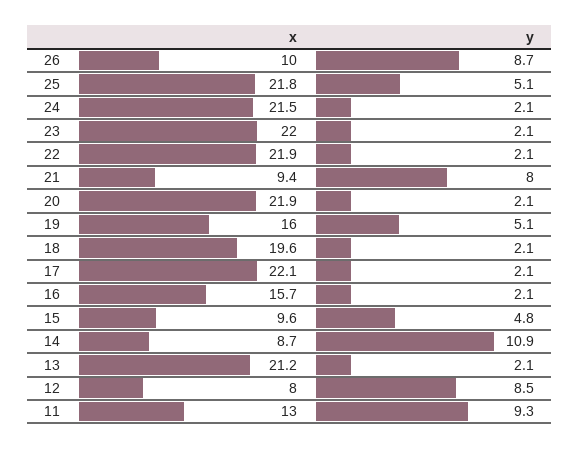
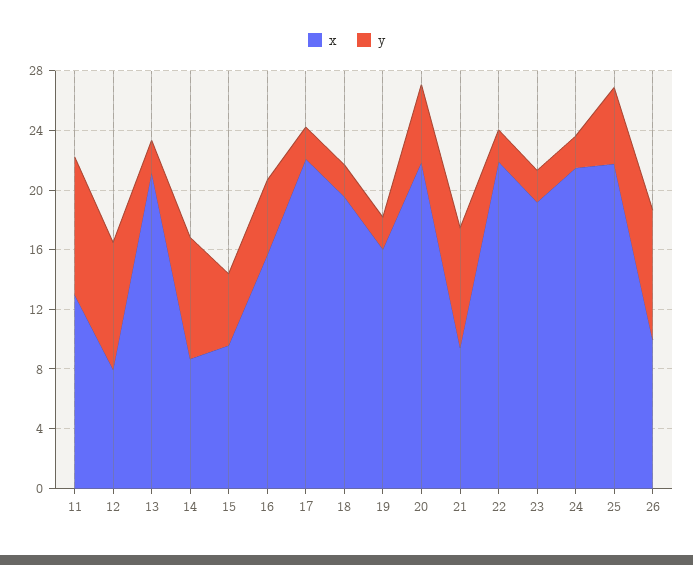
  {
    "x": {
      "26": 10,
      "25": 21.8,
      "24": 21.5,
-     "23": 22,
+     "23": 19,
      "22": 21.9,
      "21": 9.4,
      "20": 21.9,
      "19": 16,
      "18": 19.6,
      "17": 22.1,
      "16": 15.7,
      "15": 9.6,
      "14": 8.7,
      "13": 21.2,
      "12": 8,
      "11": 13
    },
    "y": {
      "26": 8.7,
      "25": 5.1,
      "24": 2.1,
      "23": 2.1,
      "22": 2.1,
      "21": 8,
-     "20": 2.1,
+     "20": 5,
-     "19": 5.1,
+     "19": 2,
      "18": 2.1,
      "17": 2.1,
-     "16": 2.1,
+     "16": 5,
      "15": 4.8,
-     "14": 10.9,
+     "14": 8,
      "13": 2.1,
      "12": 8.5,
      "11": 9.3
    }
  }

